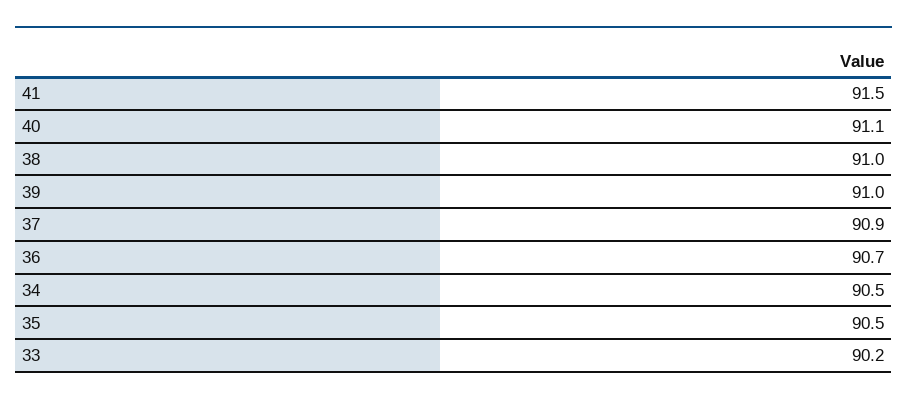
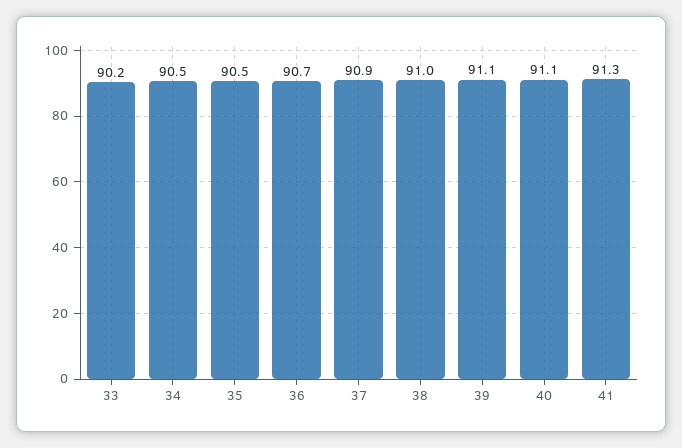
  {
-   "41": 91.5,
+   "41": 91.3,
    "40": 91.1,
    "38": 91,
-   "39": 91,
+   "39": 91.1,
    "37": 90.9,
    "36": 90.7,
    "34": 90.5,
    "35": 90.5,
    "33": 90.2
  }

